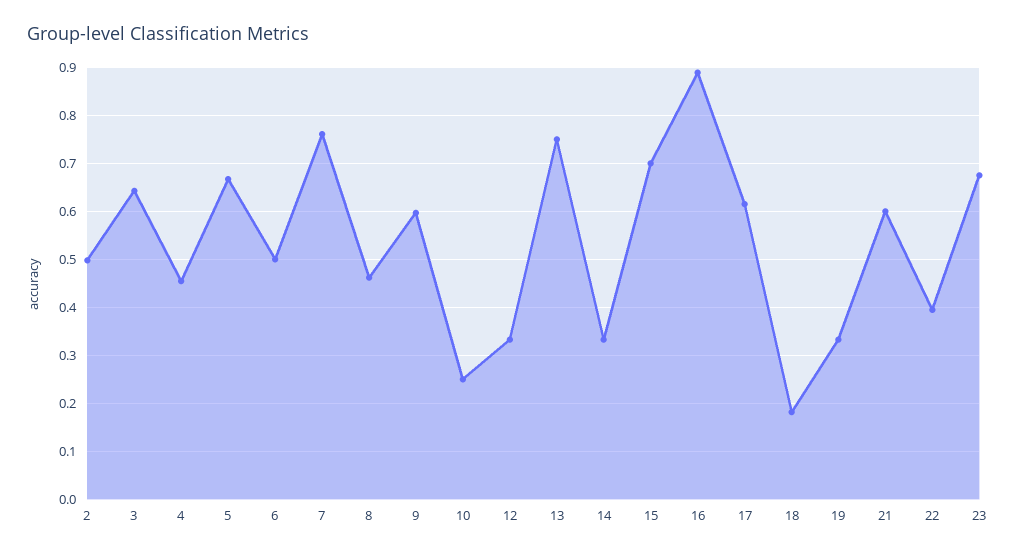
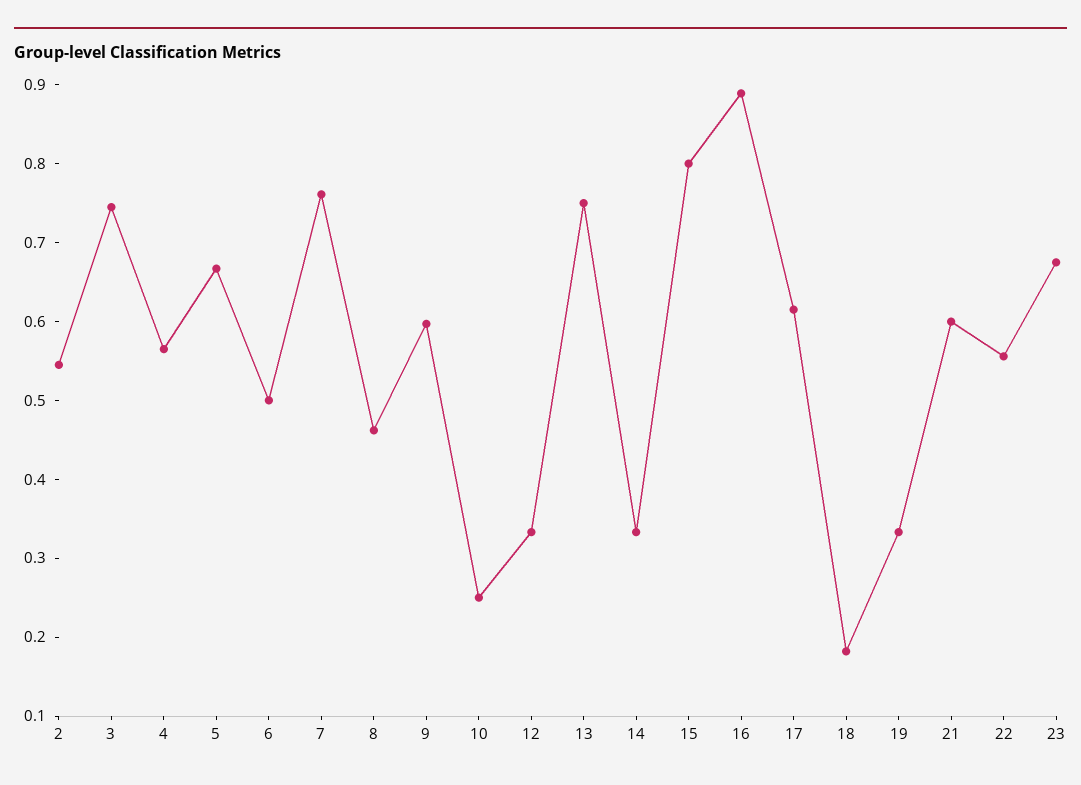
  {
-   "2": 0.5,
+   "2": 0.54,
-   "3": 0.64,
+   "3": 0.74,
-   "4": 0.46,
+   "4": 0.56,
    "5": 0.66,
    "6": 0.5,
    "7": 0.76,
    "8": 0.46,
    "9": 0.6,
    "10": 0.26,
    "12": 0.34,
    "13": 0.76,
    "14": 0.34,
-   "15": 0.7,
+   "15": 0.8,
    "16": 0.88,
    "17": 0.62,
    "18": 0.18,
    "19": 0.34,
    "21": 0.6,
-   "22": 0.4,
+   "22": 0.56,
    "23": 0.68
  }

